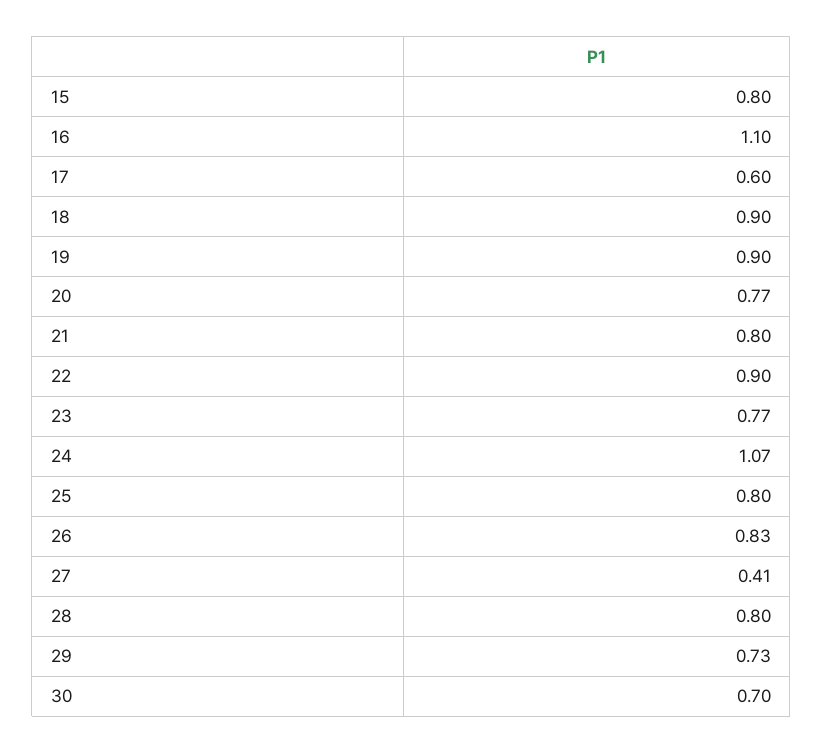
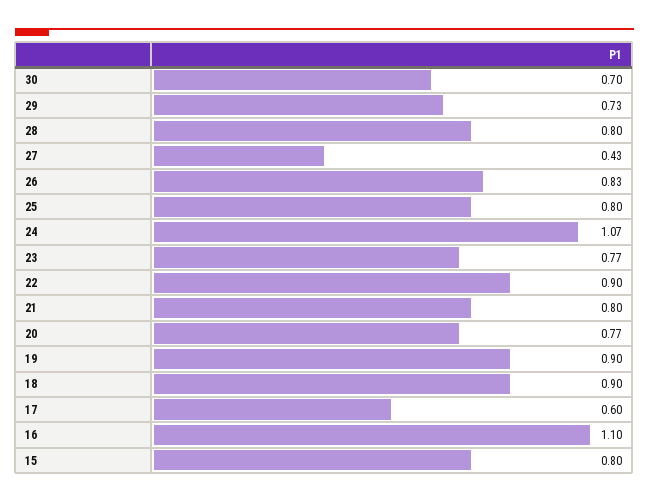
  {
    "15": 0.8,
    "16": 1.1,
    "17": 0.6,
    "18": 0.9,
    "19": 0.9,
    "20": 0.77,
    "21": 0.8,
    "22": 0.9,
    "23": 0.77,
    "24": 1.07,
    "25": 0.8,
    "26": 0.83,
-   "27": 0.41,
+   "27": 0.43,
    "28": 0.8,
    "29": 0.73,
    "30": 0.7
  }

